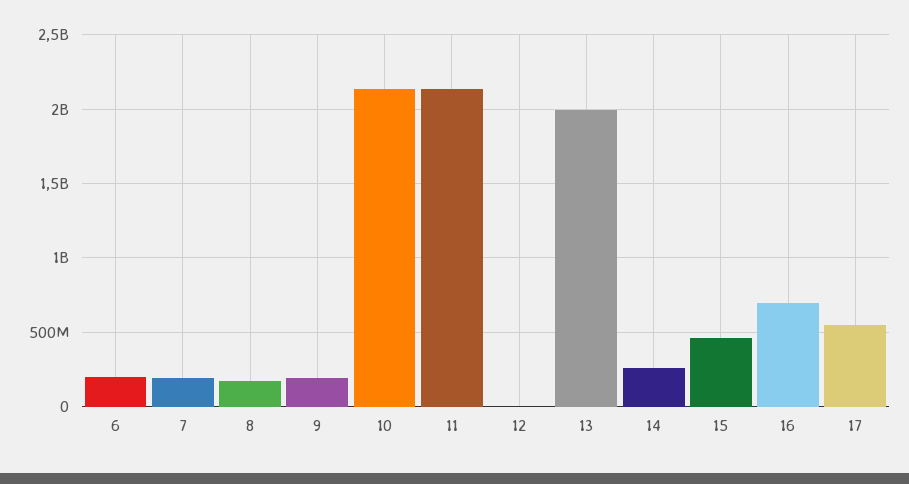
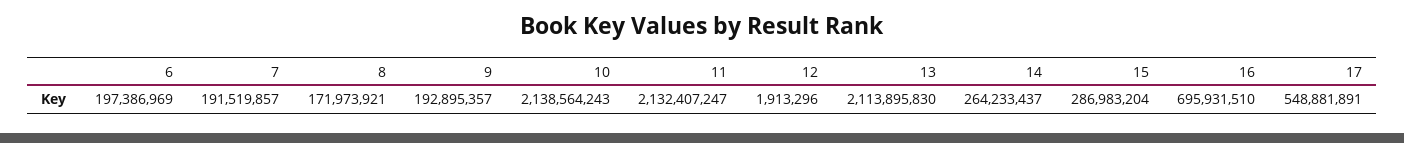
  {
    "6": 197386969,
    "7": 191519857,
    "8": 171973921,
    "9": 192895357,
    "10": 2138564243,
    "11": 2132407247,
    "12": 1913296,
-   "13": 2000000000,
+   "13": 2113895830,
    "14": 264233437,
-   "15": 450000000,
+   "15": 286983204,
    "16": 695931510,
    "17": 548881891
  }

